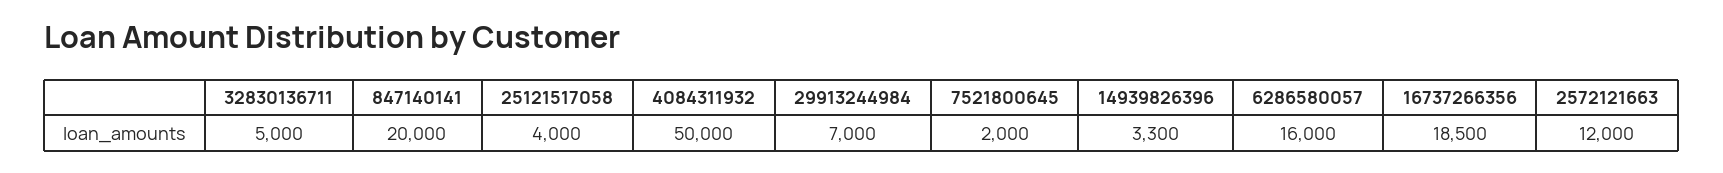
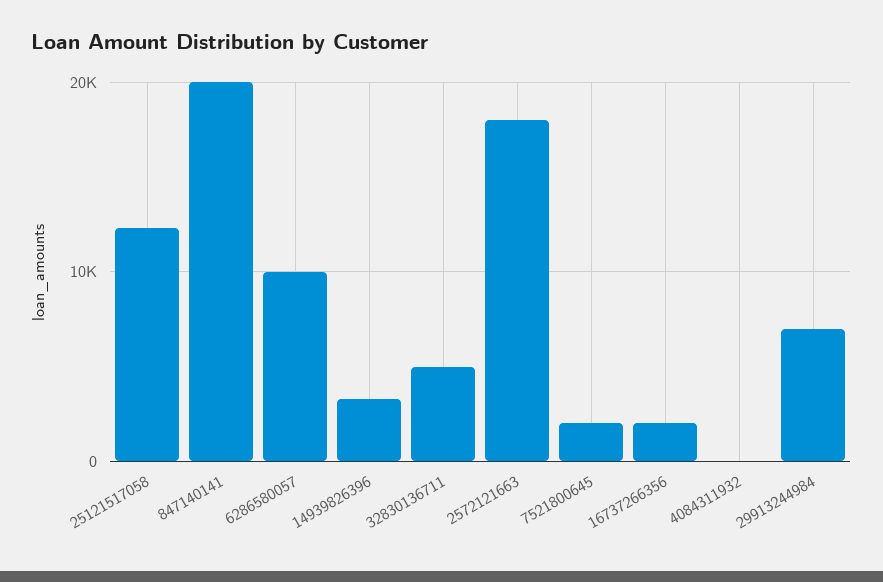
  {
    "32830136711": 5000,
    "847140141": 20000,
-   "25121517058": 4000,
+   "25121517058": 12000,
-   "4084311932": 50000,
+   "4084311932": 0,
    "29913244984": 7000,
    "7521800645": 2000,
    "14939826396": 3300,
-   "6286580057": 16000,
+   "6286580057": 10000,
-   "16737266356": 18500,
+   "16737266356": 2000,
-   "2572121663": 12000
+   "2572121663": 18000
  }

